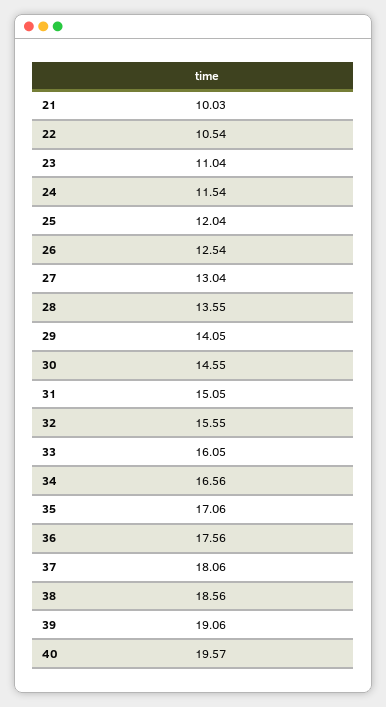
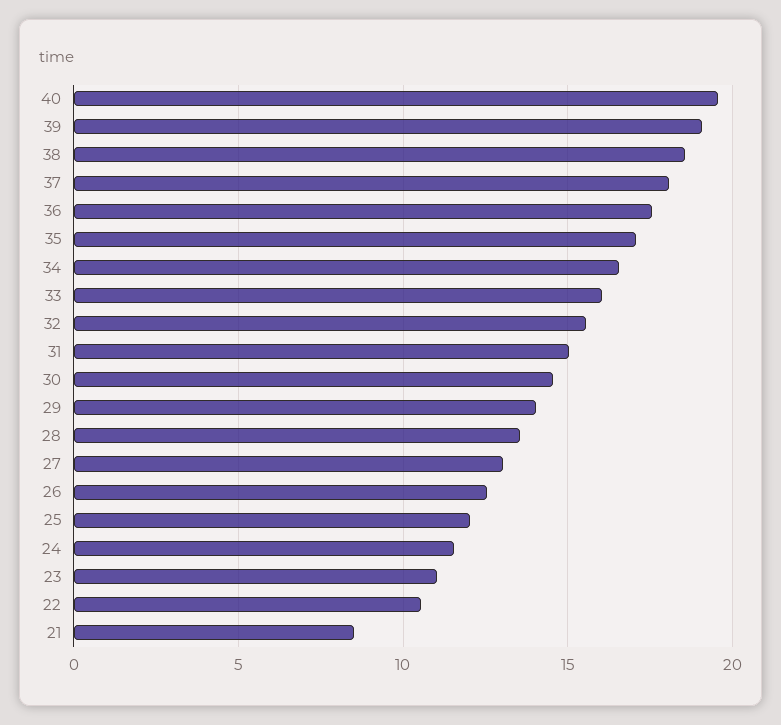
  {
-   "21": 10.03,
+   "21": 8.5,
    "22": 10.54,
    "23": 11.04,
    "24": 11.54,
    "25": 12.04,
    "26": 12.54,
    "27": 13.04,
    "28": 13.55,
    "29": 14.05,
    "30": 14.55,
    "31": 15.05,
    "32": 15.55,
    "33": 16.05,
    "34": 16.56,
    "35": 17.06,
    "36": 17.56,
    "37": 18.06,
    "38": 18.56,
    "39": 19.06,
    "40": 19.57
  }

